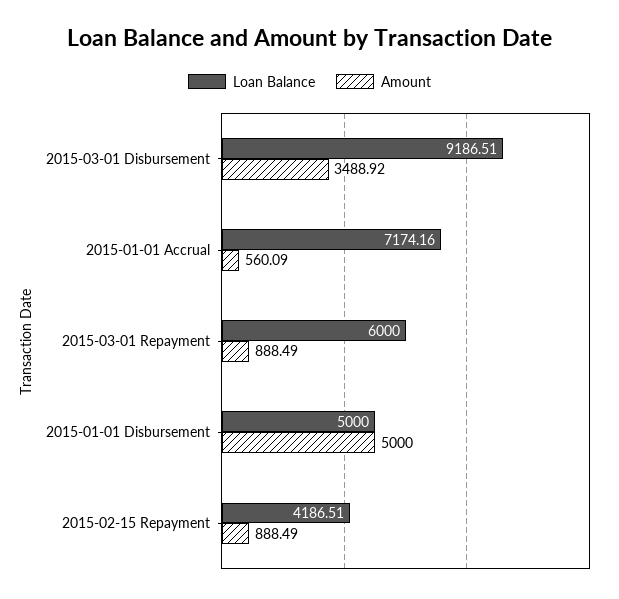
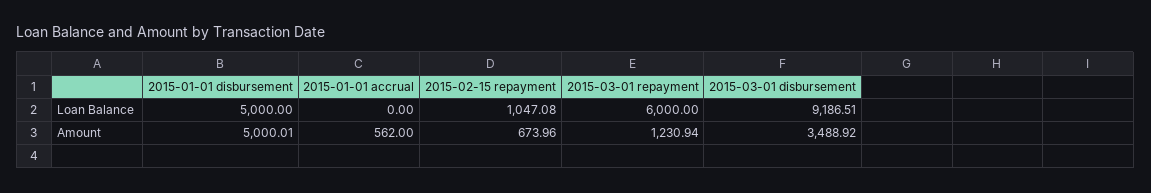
  {
    "Loan Balance": {
      "2015-03-01 Disbursement": 9186.51,
-     "2015-01-01 Accrual": 7174.16,
+     "2015-01-01 Accrual": 0,
      "2015-03-01 Repayment": 6000,
      "2015-01-01 Disbursement": 5000,
-     "2015-02-15 Repayment": 4186.51
+     "2015-02-15 Repayment": 1047.08
    },
    "Amount": {
      "2015-03-01 Disbursement": 3488.92,
-     "2015-01-01 Accrual": 560.09,
+     "2015-01-01 Accrual": 562,
-     "2015-03-01 Repayment": 888.49,
+     "2015-03-01 Repayment": 1230.94,
-     "2015-01-01 Disbursement": 5000,
+     "2015-01-01 Disbursement": 5000.01,
-     "2015-02-15 Repayment": 888.49
+     "2015-02-15 Repayment": 673.96
    }
  }

